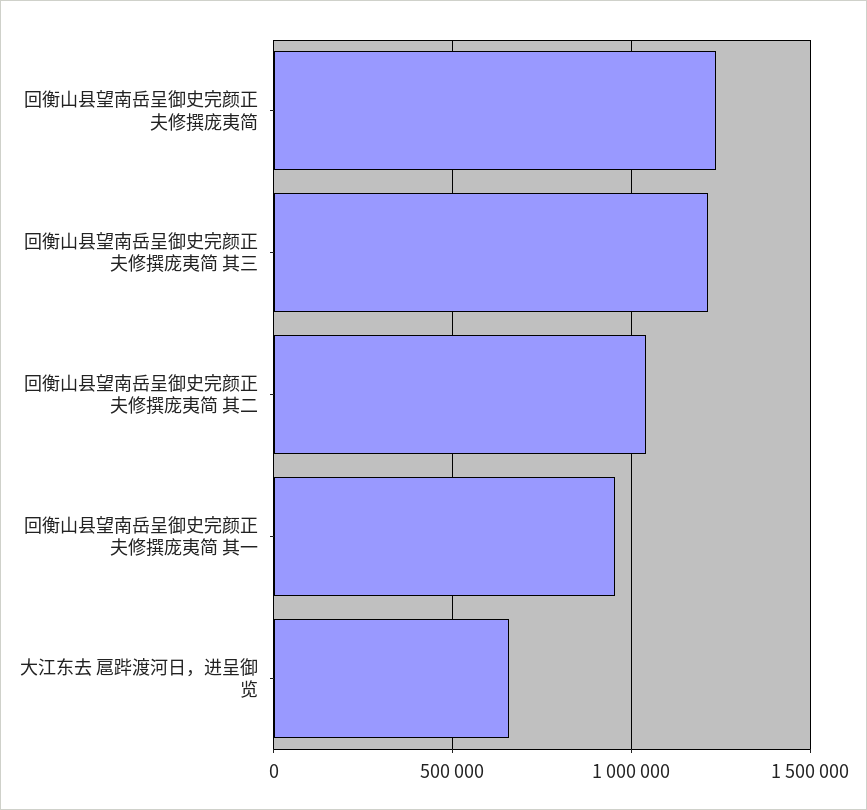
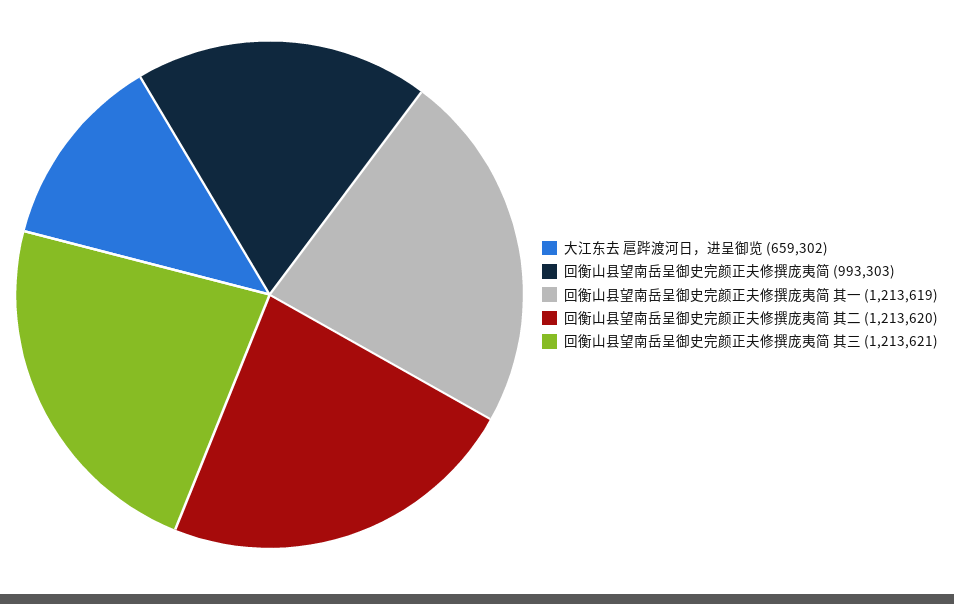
  {
-   "回衡山县望南岳呈御史完颜正夫修撰庞夷简": 1250000,
+   "回衡山县望南岳呈御史完颜正夫修撰庞夷简": 993303,
    "回衡山县望南岳呈御史完颜正夫修撰庞夷简 其三": 1213621,
-   "回衡山县望南岳呈御史完颜正夫修撰庞夷简 其二": 1050000,
+   "回衡山县望南岳呈御史完颜正夫修撰庞夷简 其二": 1213620,
-   "回衡山县望南岳呈御史完颜正夫修撰庞夷简 其一": 950000,
+   "回衡山县望南岳呈御史完颜正夫修撰庞夷简 其一": 1213619,
    "大江东去 扈跸渡河日，进呈御览": 659302
  }

